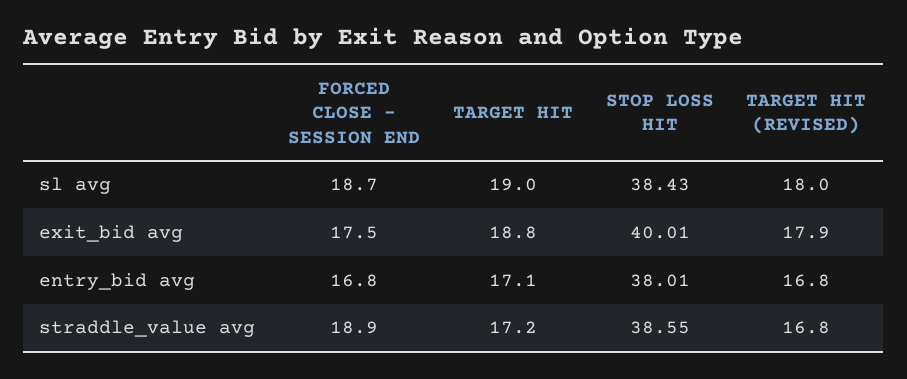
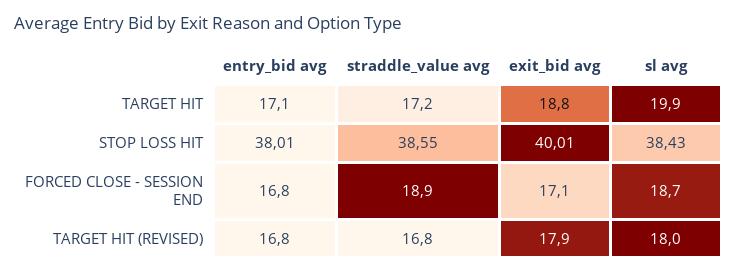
  {
    "FORCED CLOSE - SESSION END": {
      "sl avg": 18.7,
-     "exit_bid avg": 17.5,
+     "exit_bid avg": 17.1,
      "entry_bid avg": 16.8,
      "straddle_value avg": 18.9
    },
    "TARGET HIT": {
-     "sl avg": 19,
+     "sl avg": 19.9,
      "exit_bid avg": 18.8,
      "entry_bid avg": 17.1,
      "straddle_value avg": 17.2
    },
    "STOP LOSS HIT": {
      "sl avg": 38.43,
      "exit_bid avg": 40.01,
      "entry_bid avg": 38.01,
      "straddle_value avg": 38.55
    },
    "TARGET HIT (REVISED)": {
      "sl avg": 18,
      "exit_bid avg": 17.9,
      "entry_bid avg": 16.8,
      "straddle_value avg": 16.8
    }
  }

